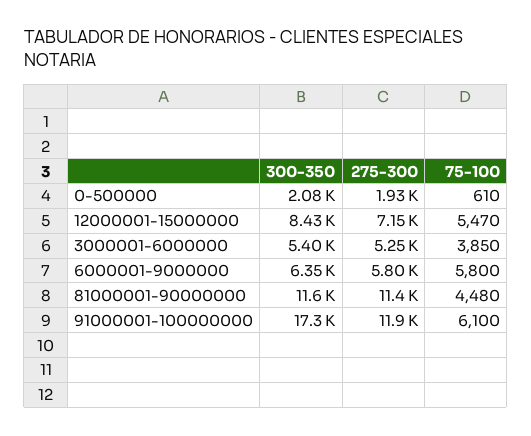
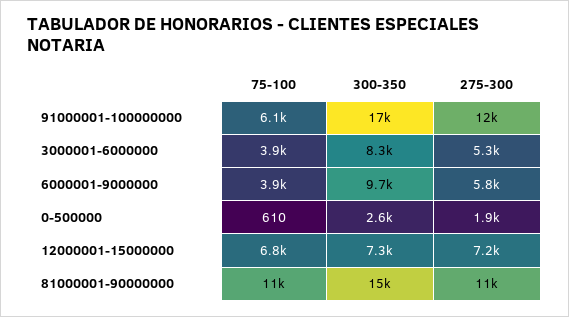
  {
    "300-350": {
-     "0-500000": 2080,
+     "0-500000": 2600,
-     "12000001-15000000": 8430,
+     "12000001-15000000": 7300,
-     "3000001-6000000": 5400,
+     "3000001-6000000": 8300,
-     "6000001-9000000": 6350,
+     "6000001-9000000": 9700,
-     "81000001-90000000": 11600,
+     "81000001-90000000": 15000,
      "91000001-100000000": 17300
    },
    "275-300": {
      "0-500000": 1930,
      "12000001-15000000": 7150,
      "3000001-6000000": 5250,
      "6000001-9000000": 5800,
      "81000001-90000000": 11400,
      "91000001-100000000": 11900
    },
    "75-100": {
      "0-500000": 610,
-     "12000001-15000000": 5470,
+     "12000001-15000000": 6800,
      "3000001-6000000": 3850,
-     "6000001-9000000": 5800,
+     "6000001-9000000": 3900,
-     "81000001-90000000": 4480,
+     "81000001-90000000": 11000,
      "91000001-100000000": 6100
    }
  }

